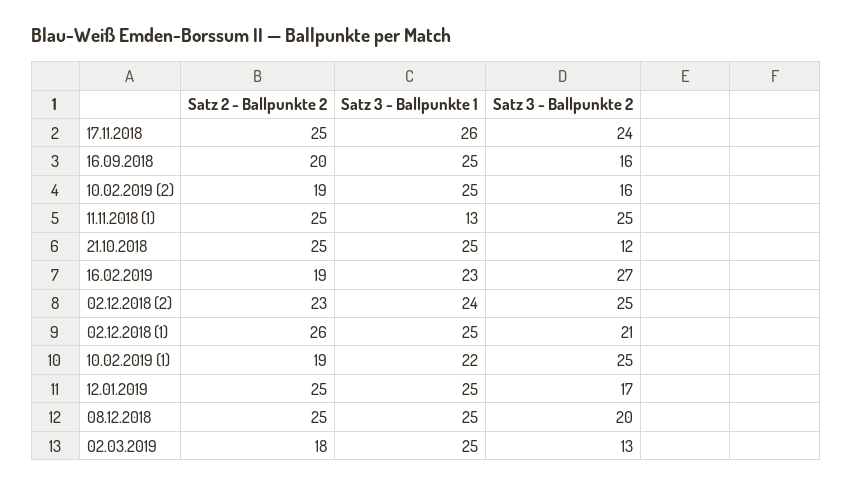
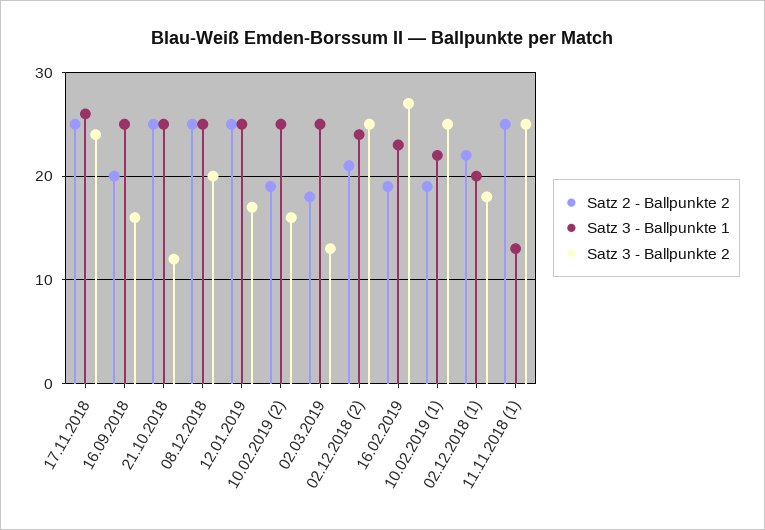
  {
    "Satz 2 - Ballpunkte 2": {
      "17.11.2018": 25,
      "16.09.2018": 20,
      "10.02.2019 (2)": 19,
      "11.11.2018 (1)": 25,
      "21.10.2018": 25,
      "16.02.2019": 19,
-     "02.12.2018 (2)": 23,
+     "02.12.2018 (2)": 21,
-     "02.12.2018 (1)": 26,
+     "02.12.2018 (1)": 22,
      "10.02.2019 (1)": 19,
      "12.01.2019": 25,
      "08.12.2018": 25,
      "02.03.2019": 18
    },
    "Satz 3 - Ballpunkte 1": {
      "17.11.2018": 26,
      "16.09.2018": 25,
      "10.02.2019 (2)": 25,
      "11.11.2018 (1)": 13,
      "21.10.2018": 25,
      "16.02.2019": 23,
      "02.12.2018 (2)": 24,
-     "02.12.2018 (1)": 25,
+     "02.12.2018 (1)": 20,
      "10.02.2019 (1)": 22,
      "12.01.2019": 25,
      "08.12.2018": 25,
      "02.03.2019": 25
    },
    "Satz 3 - Ballpunkte 2": {
      "17.11.2018": 24,
      "16.09.2018": 16,
      "10.02.2019 (2)": 16,
      "11.11.2018 (1)": 25,
      "21.10.2018": 12,
      "16.02.2019": 27,
      "02.12.2018 (2)": 25,
-     "02.12.2018 (1)": 21,
+     "02.12.2018 (1)": 18,
      "10.02.2019 (1)": 25,
      "12.01.2019": 17,
      "08.12.2018": 20,
      "02.03.2019": 13
    }
  }

